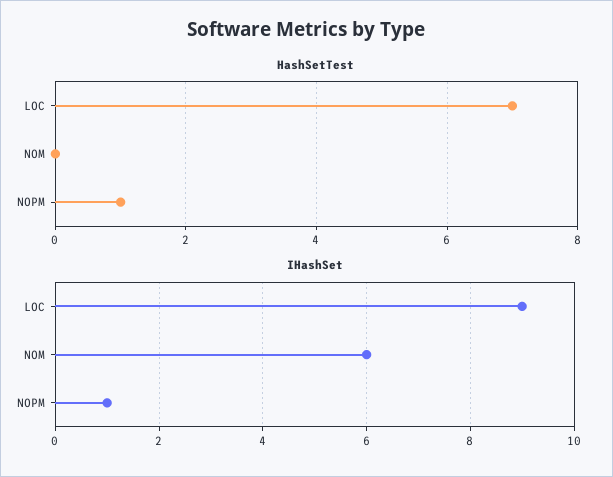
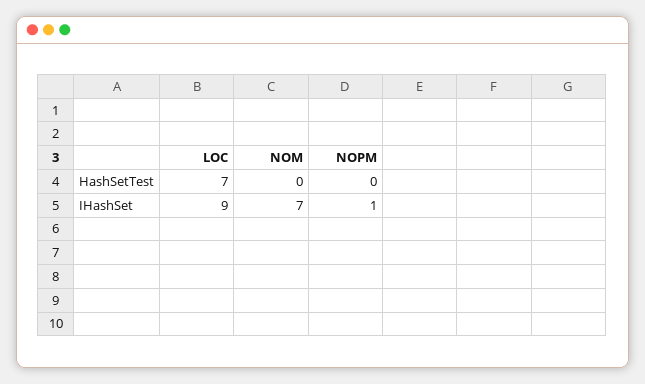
  {
    "HashSetTest": {
      "LOC": 7,
      "NOM": 0,
-     "NOPM": 1
+     "NOPM": 0
    },
    "IHashSet": {
      "LOC": 9,
-     "NOM": 6,
+     "NOM": 7,
      "NOPM": 1
    }
  }

